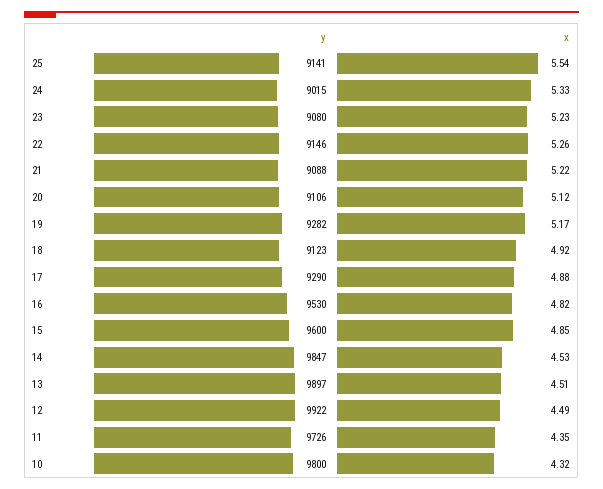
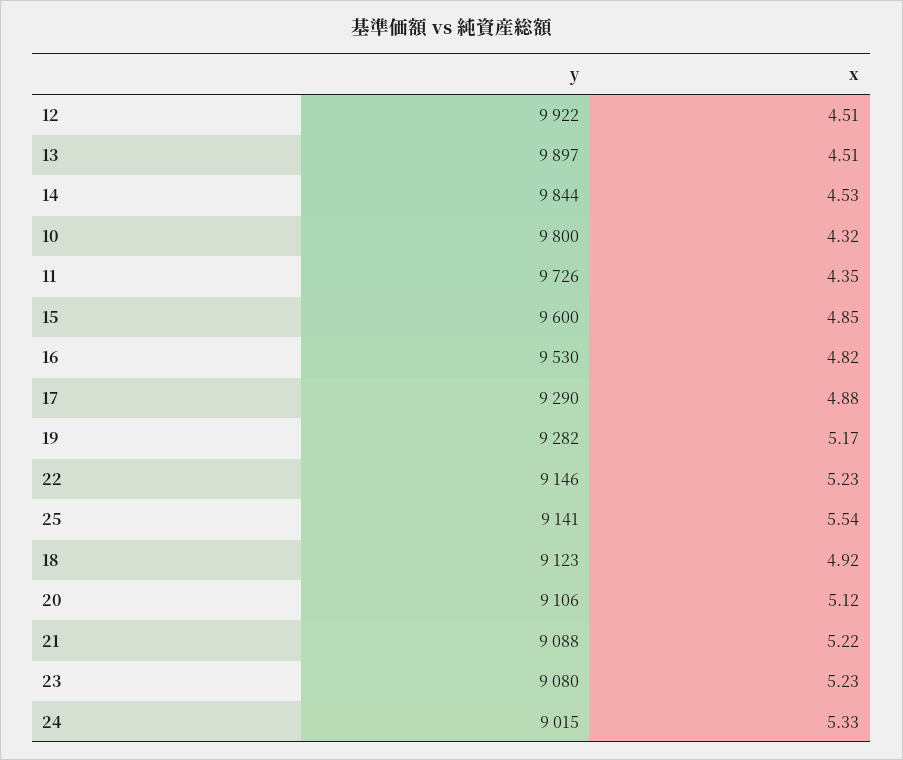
  {
    "y": {
      "25": 9141,
      "24": 9015,
      "23": 9080,
      "22": 9146,
      "21": 9088,
      "20": 9106,
      "19": 9282,
      "18": 9123,
      "17": 9290,
      "16": 9530,
      "15": 9600,
-     "14": 9847,
+     "14": 9844,
      "13": 9897,
      "12": 9922,
      "11": 9726,
      "10": 9800
    },
    "x": {
      "25": 5.54,
      "24": 5.33,
      "23": 5.23,
-     "22": 5.26,
+     "22": 5.23,
      "21": 5.22,
      "20": 5.12,
      "19": 5.17,
      "18": 4.92,
      "17": 4.88,
      "16": 4.82,
      "15": 4.85,
      "14": 4.53,
      "13": 4.51,
-     "12": 4.49,
+     "12": 4.51,
      "11": 4.35,
      "10": 4.32
    }
  }

